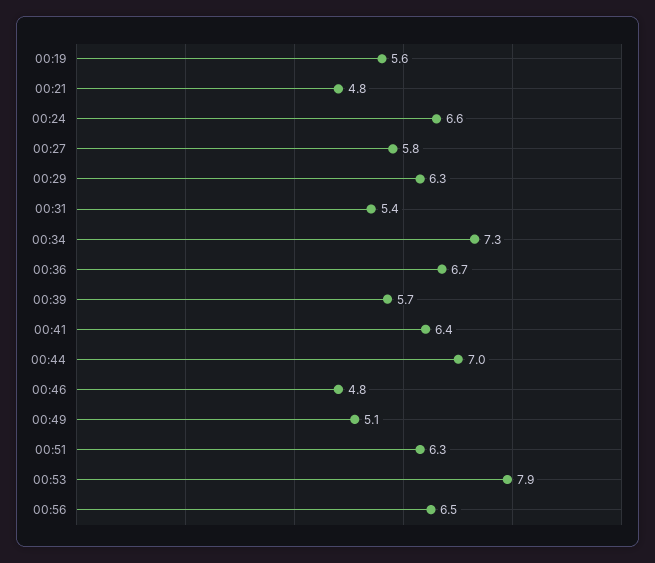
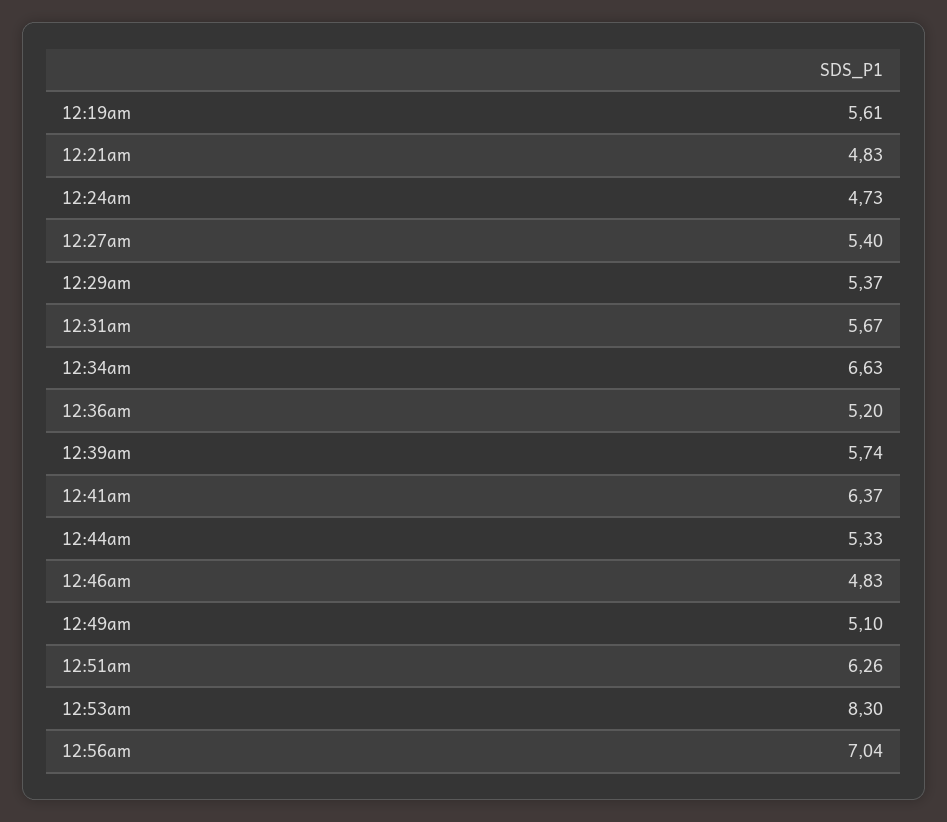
  {
    "00:19": 5.61,
    "00:21": 4.83,
-   "00:24": 6.6,
+   "00:24": 4.73,
-   "00:27": 5.8,
+   "00:27": 5.4,
-   "00:29": 6.3,
+   "00:29": 5.37,
-   "00:31": 5.4,
+   "00:31": 5.67,
-   "00:34": 7.3,
+   "00:34": 6.63,
-   "00:36": 6.7,
+   "00:36": 5.2,
    "00:39": 5.74,
    "00:41": 6.37,
-   "00:44": 7,
+   "00:44": 5.33,
    "00:46": 4.83,
    "00:49": 5.1,
    "00:51": 6.26,
-   "00:53": 7.9,
+   "00:53": 8.3,
-   "00:56": 6.5
+   "00:56": 7.04
  }

